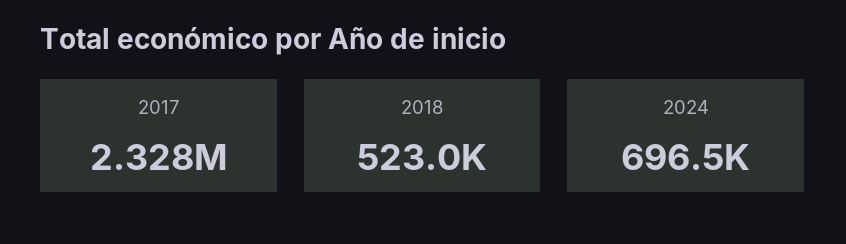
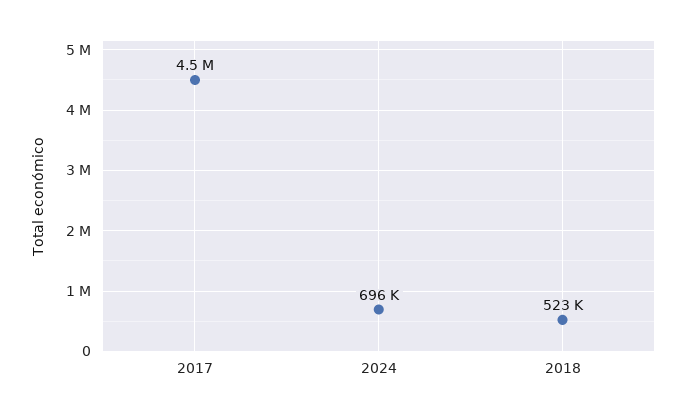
  {
-   "2017": 2328000,
+   "2017": 4500000,
    "2018": 523000,
    "2024": 696500
  }

